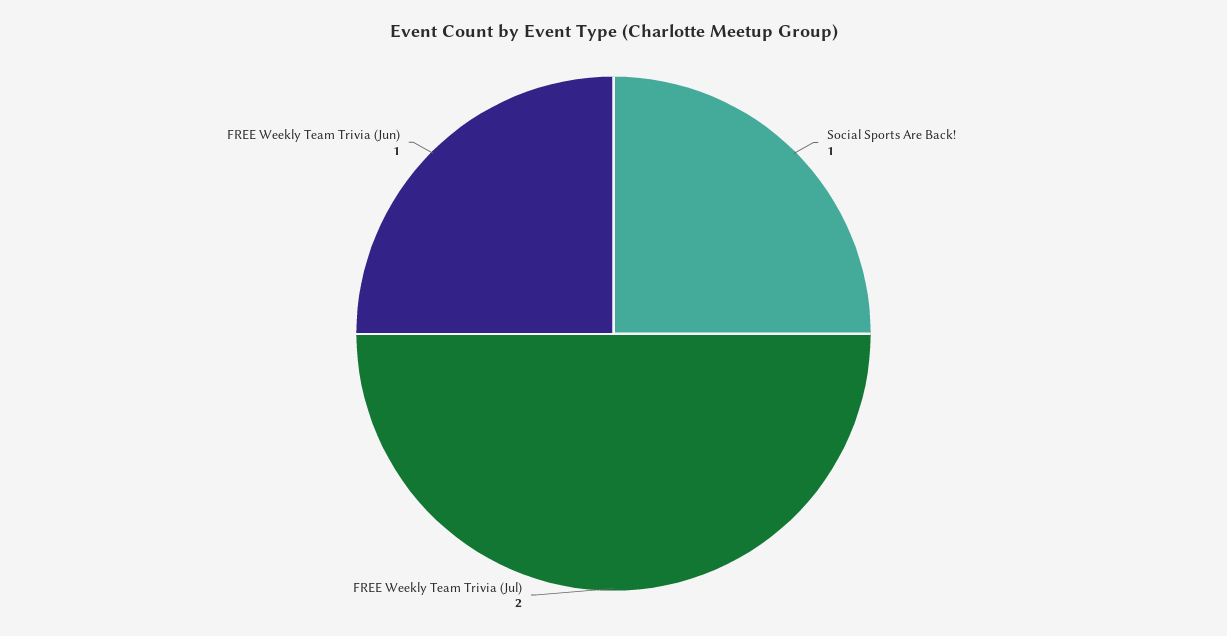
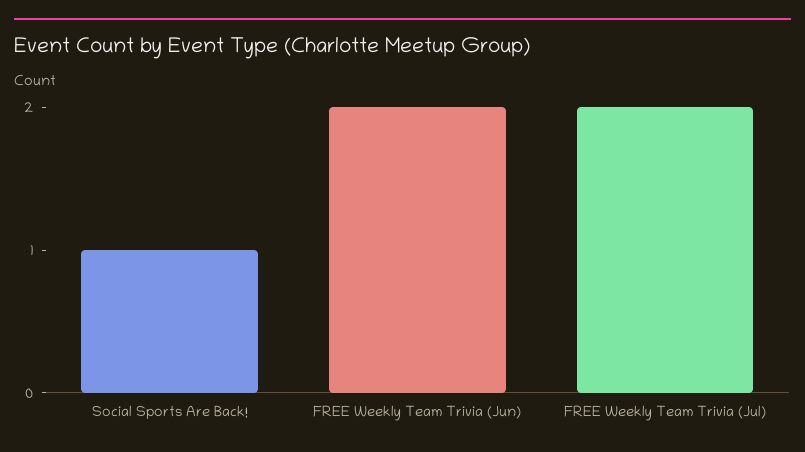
  {
    "Social Sports Are Back!": 1,
    "FREE Weekly Team Trivia (Jul)": 2,
-   "FREE Weekly Team Trivia (Jun)": 1
+   "FREE Weekly Team Trivia (Jun)": 2
  }

